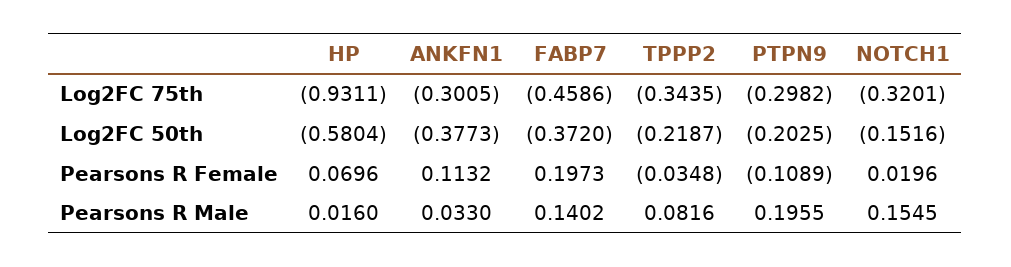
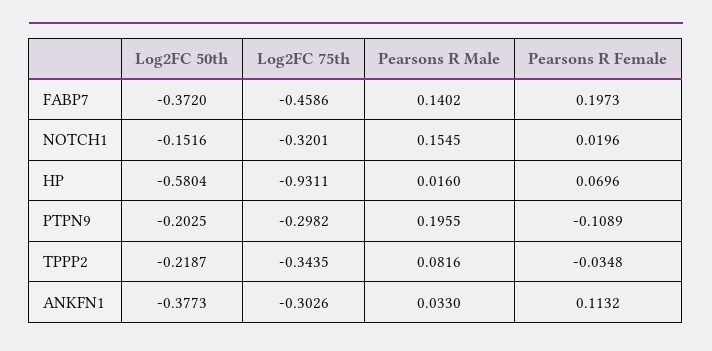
  {
    "HP": {
      "Log2FC 75th": -0.9311,
      "Log2FC 50th": -0.5804,
      "Pearsons R Female": 0.0696,
      "Pearsons R Male": 0.016
    },
    "ANKFN1": {
-     "Log2FC 75th": -0.3005,
+     "Log2FC 75th": -0.3026,
      "Log2FC 50th": -0.3773,
      "Pearsons R Female": 0.1132,
      "Pearsons R Male": 0.033
    },
    "FABP7": {
      "Log2FC 75th": -0.4586,
      "Log2FC 50th": -0.372,
      "Pearsons R Female": 0.1973,
      "Pearsons R Male": 0.1402
    },
    "TPPP2": {
      "Log2FC 75th": -0.3435,
      "Log2FC 50th": -0.2187,
      "Pearsons R Female": -0.0348,
      "Pearsons R Male": 0.0816
    },
    "PTPN9": {
      "Log2FC 75th": -0.2982,
      "Log2FC 50th": -0.2025,
      "Pearsons R Female": -0.1089,
      "Pearsons R Male": 0.1955
    },
    "NOTCH1": {
      "Log2FC 75th": -0.3201,
      "Log2FC 50th": -0.1516,
      "Pearsons R Female": 0.0196,
      "Pearsons R Male": 0.1545
    }
  }

